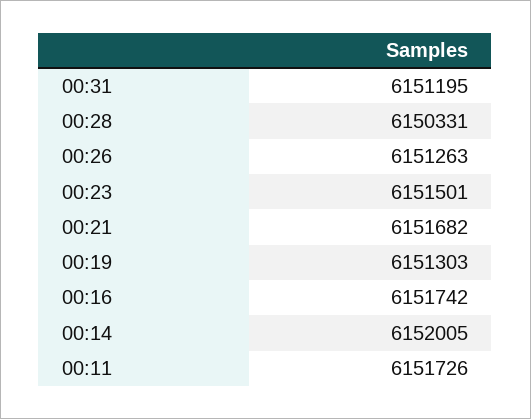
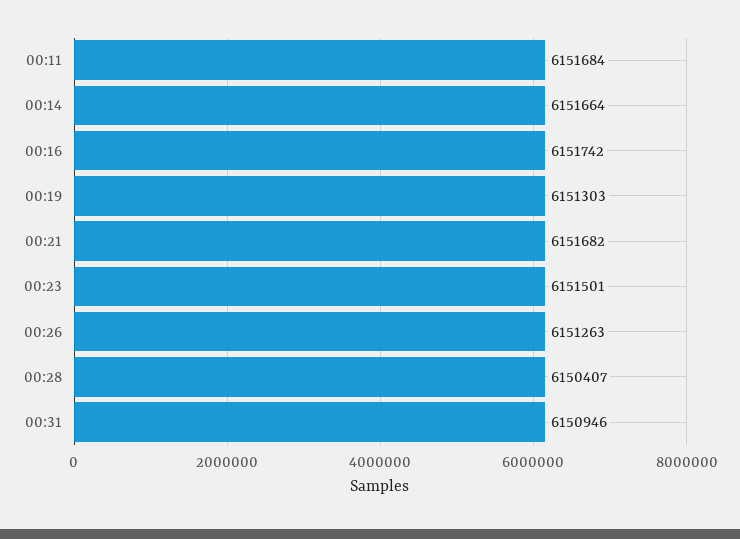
  {
-   "00:31": 6151195,
+   "00:31": 6150946,
-   "00:28": 6150331,
+   "00:28": 6150407,
    "00:26": 6151263,
    "00:23": 6151501,
    "00:21": 6151682,
    "00:19": 6151303,
    "00:16": 6151742,
-   "00:14": 6152005,
+   "00:14": 6151664,
-   "00:11": 6151726
+   "00:11": 6151684
  }

